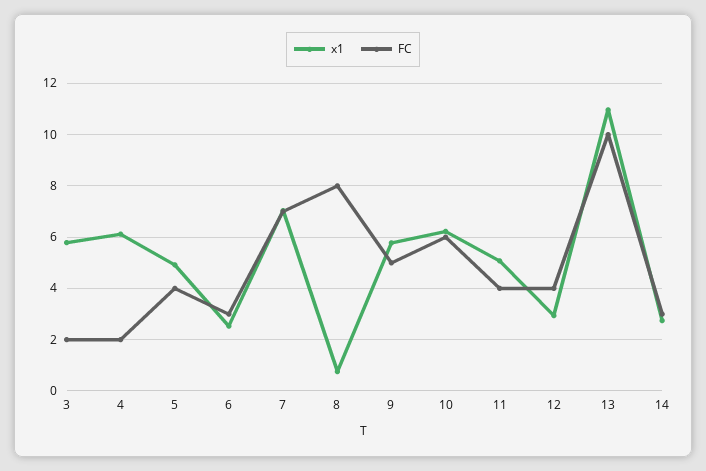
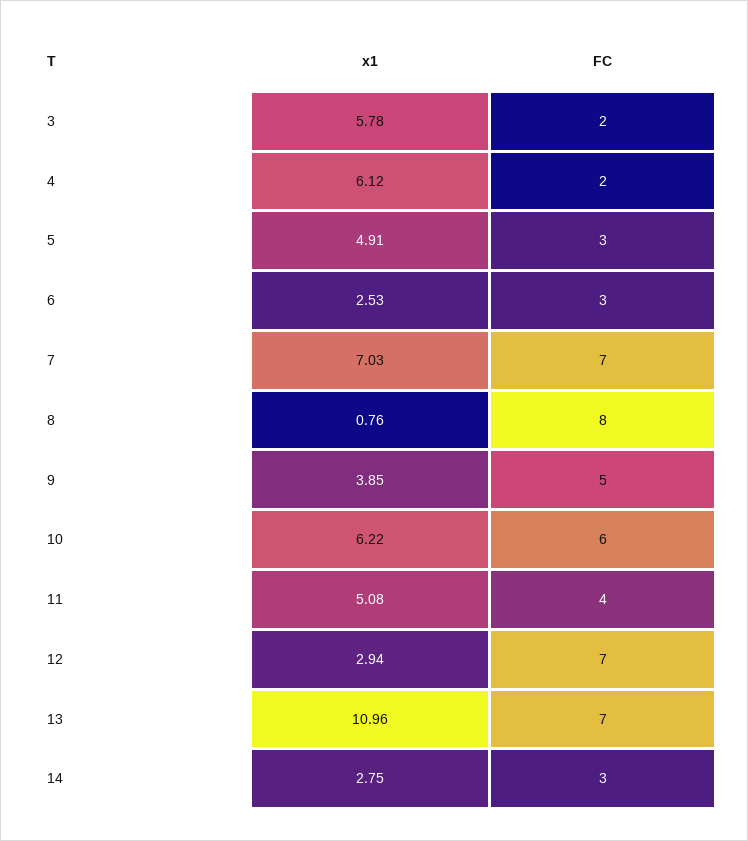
  {
    "x1": {
      "3": 5.78,
      "4": 6.12,
      "5": 4.91,
      "6": 2.53,
      "7": 7.03,
      "8": 0.76,
-     "9": 5.75,
+     "9": 3.85,
      "10": 6.22,
      "11": 5.08,
      "12": 2.94,
      "13": 10.96,
      "14": 2.75
    },
    "FC": {
      "3": 2,
      "4": 2,
-     "5": 4,
+     "5": 3,
      "6": 3,
      "7": 7,
      "8": 8,
      "9": 5,
      "10": 6,
      "11": 4,
-     "12": 4,
+     "12": 7,
-     "13": 10,
+     "13": 7,
      "14": 3
    }
  }

